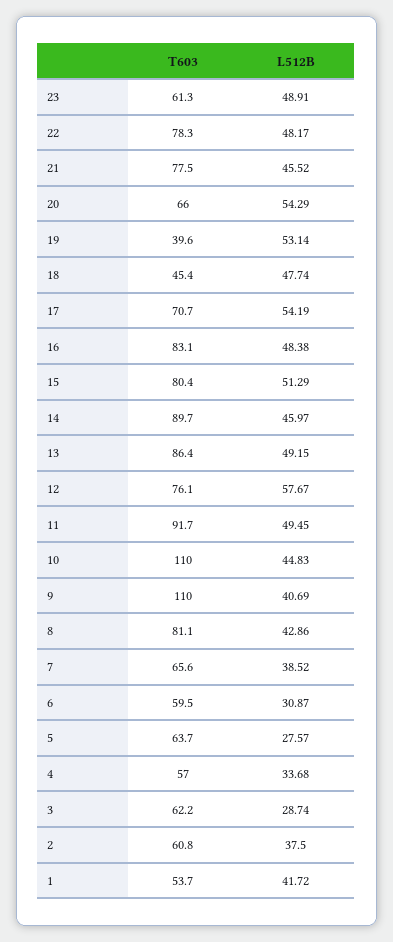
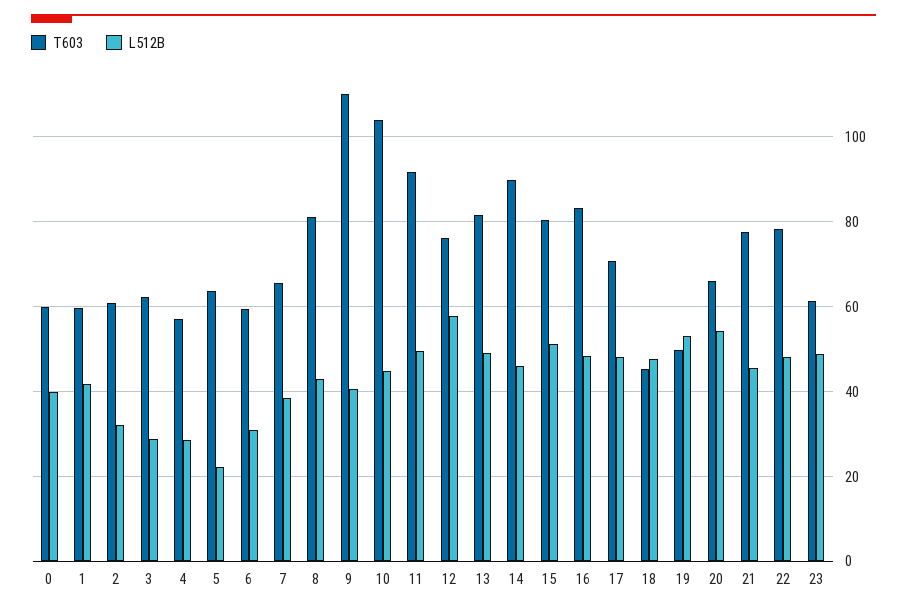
  {
    "T603": {
      "23": 61.3,
      "22": 78.3,
      "21": 77.5,
      "20": 66,
-     "19": 39.6,
+     "19": 50,
      "18": 45.4,
      "17": 70.7,
      "16": 83.1,
      "15": 80.4,
      "14": 89.7,
-     "13": 86.4,
+     "13": 82,
      "12": 76.1,
      "11": 91.7,
-     "10": 110,
+     "10": 104,
      "9": 110,
      "8": 81.1,
      "7": 65.6,
      "6": 59.5,
      "5": 63.7,
      "4": 57,
      "3": 62.2,
      "2": 60.8,
-     "1": 53.7
+     "1": 60,
+     "0": 60
    },
    "L512B": {
      "23": 48.91,
      "22": 48.17,
      "21": 45.52,
      "20": 54.29,
      "19": 53.14,
      "18": 47.74,
-     "17": 54.19,
+     "17": 48,
      "16": 48.38,
      "15": 51.29,
      "14": 45.97,
      "13": 49.15,
      "12": 57.67,
      "11": 49.45,
      "10": 44.83,
      "9": 40.69,
      "8": 42.86,
      "7": 38.52,
      "6": 30.87,
-     "5": 27.57,
+     "5": 22,
-     "4": 33.68,
+     "4": 28,
      "3": 28.74,
-     "2": 37.5,
+     "2": 32,
-     "1": 41.72
+     "1": 41.72,
+     "0": 40
    }
  }

